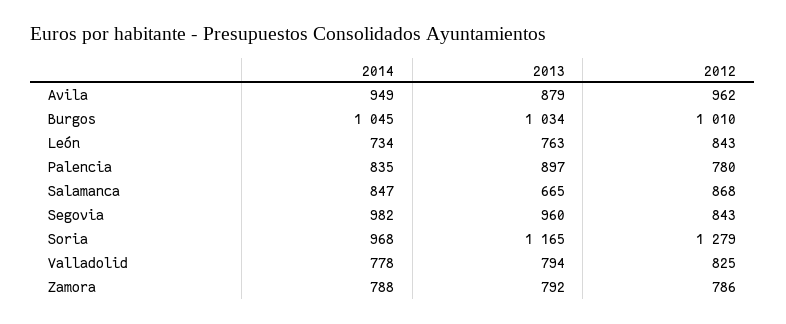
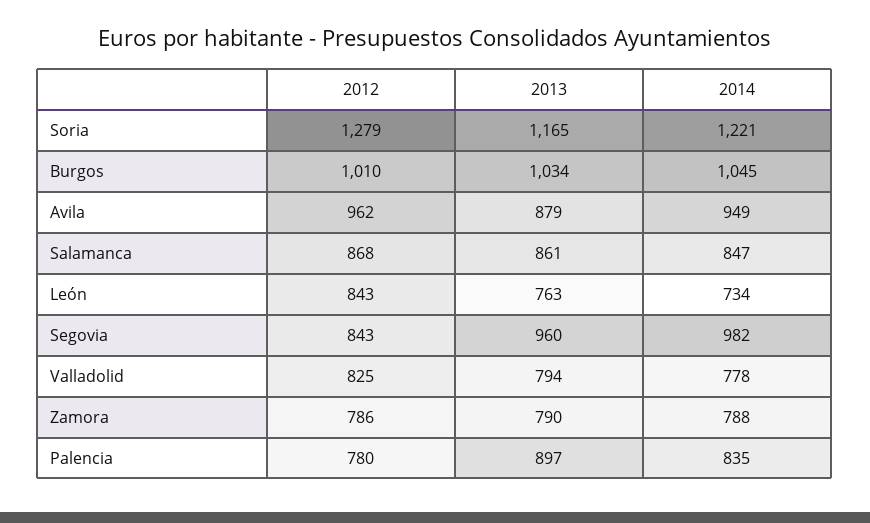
  {
    "2014": {
      "Avila": 949,
      "Burgos": 1045,
      "León": 734,
      "Palencia": 835,
      "Salamanca": 847,
      "Segovia": 982,
-     "Soria": 968,
+     "Soria": 1221,
      "Valladolid": 778,
      "Zamora": 788
    },
    "2013": {
      "Avila": 879,
      "Burgos": 1034,
      "León": 763,
      "Palencia": 897,
-     "Salamanca": 665,
+     "Salamanca": 861,
      "Segovia": 960,
      "Soria": 1165,
      "Valladolid": 794,
-     "Zamora": 792
+     "Zamora": 790
    },
    "2012": {
      "Avila": 962,
      "Burgos": 1010,
      "León": 843,
      "Palencia": 780,
      "Salamanca": 868,
      "Segovia": 843,
      "Soria": 1279,
      "Valladolid": 825,
      "Zamora": 786
    }
  }

